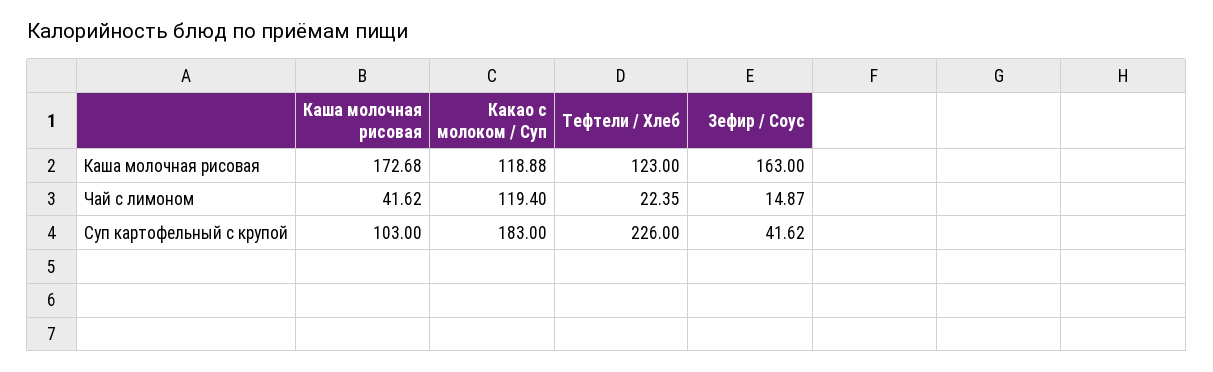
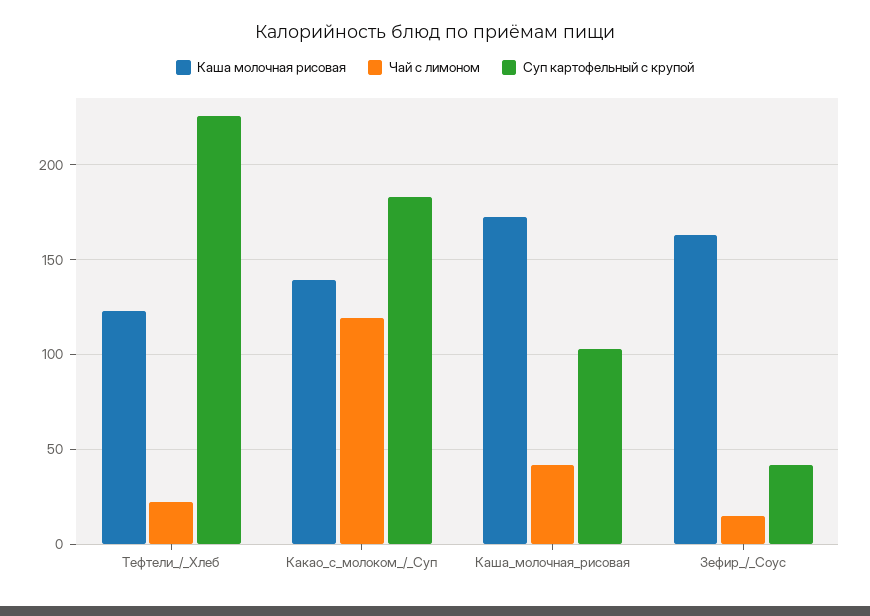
  {
    "Каша молочная рисовая": {
      "Каша молочная рисовая": 172.68,
-     "Какао с молоком / Суп": 118.88,
+     "Какао с молоком / Суп": 140,
      "Тефтели / Хлеб": 123,
      "Зефир / Соус": 163
    },
    "Чай с лимоном": {
      "Каша молочная рисовая": 41.62,
      "Какао с молоком / Суп": 119.4,
      "Тефтели / Хлеб": 22.35,
      "Зефир / Соус": 14.87
    },
    "Суп картофельный с крупой": {
      "Каша молочная рисовая": 103,
      "Какао с молоком / Суп": 183,
      "Тефтели / Хлеб": 226,
      "Зефир / Соус": 41.62
    }
  }

